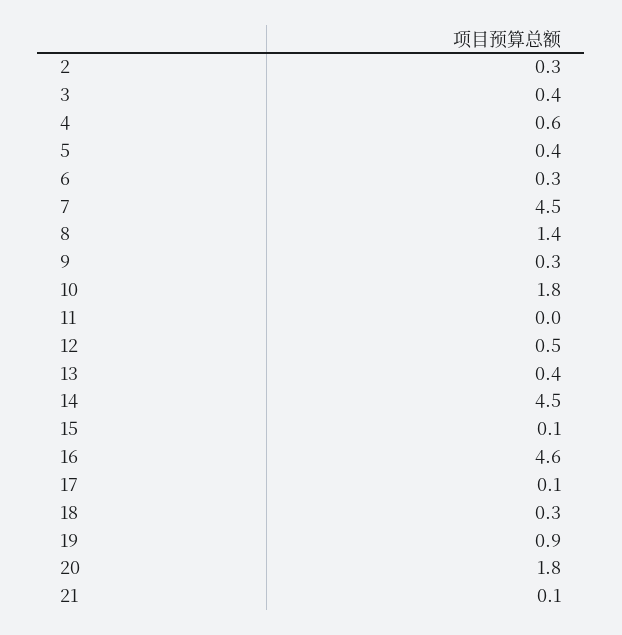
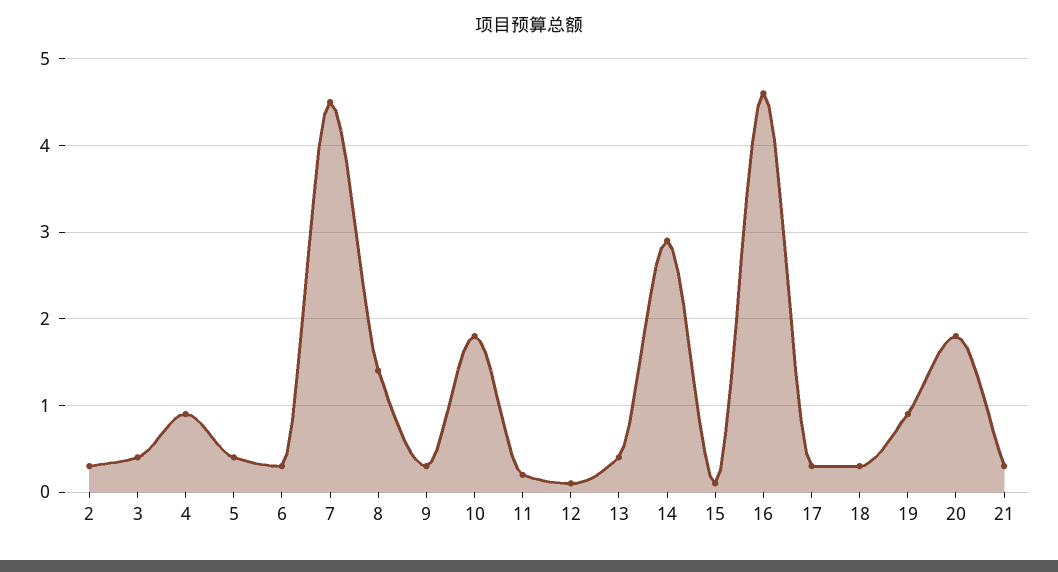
  {
    "2": 0.3,
    "3": 0.4,
-   "4": 0.6,
+   "4": 0.9,
    "5": 0.4,
    "6": 0.3,
    "7": 4.5,
    "8": 1.4,
    "9": 0.3,
    "10": 1.8,
-   "11": 0,
+   "11": 0.2,
-   "12": 0.5,
+   "12": 0.1,
    "13": 0.4,
-   "14": 4.5,
+   "14": 2.9,
    "15": 0.1,
    "16": 4.6,
-   "17": 0.1,
+   "17": 0.3,
    "18": 0.3,
    "19": 0.9,
    "20": 1.8,
-   "21": 0.1
+   "21": 0.3
  }

